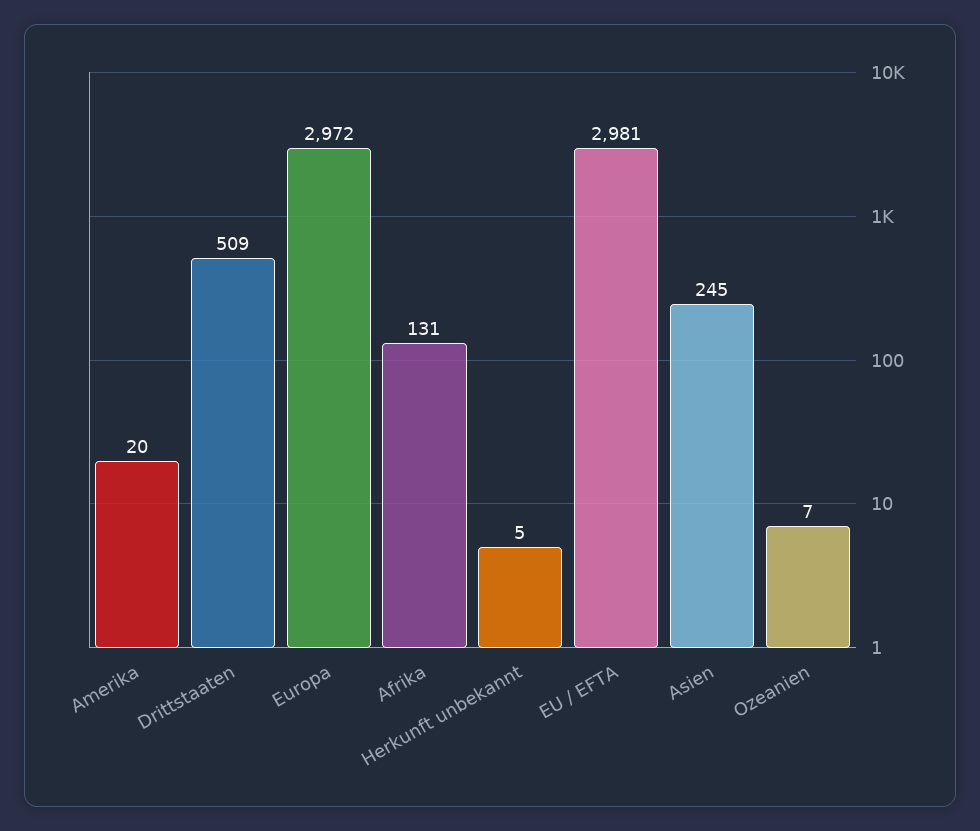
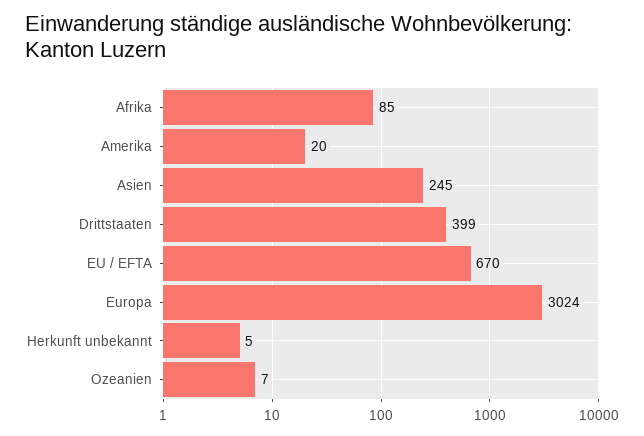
  {
    "Amerika": 20,
-   "Drittstaaten": 509,
+   "Drittstaaten": 399,
-   "Europa": 2972,
+   "Europa": 3024,
-   "Afrika": 131,
+   "Afrika": 85,
    "Herkunft unbekannt": 5,
-   "EU / EFTA": 2981,
+   "EU / EFTA": 670,
    "Asien": 245,
    "Ozeanien": 7
  }

